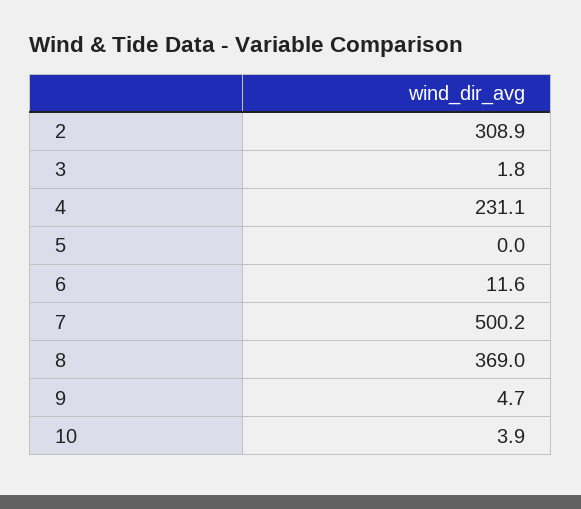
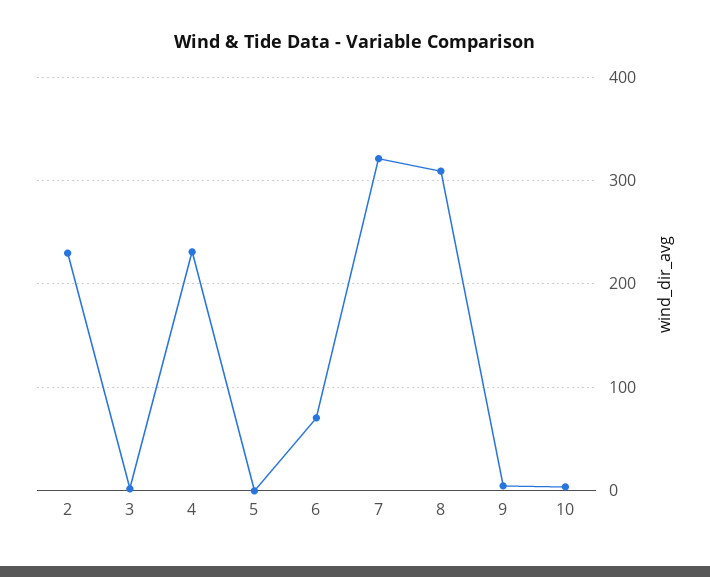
  {
-   "2": 308.9,
+   "2": 230,
    "3": 1.8,
    "4": 231.1,
    "5": 0,
-   "6": 11.6,
+   "6": 70,
-   "7": 500.2,
+   "7": 320,
-   "8": 369,
+   "8": 310,
    "9": 4.7,
    "10": 3.9
  }

